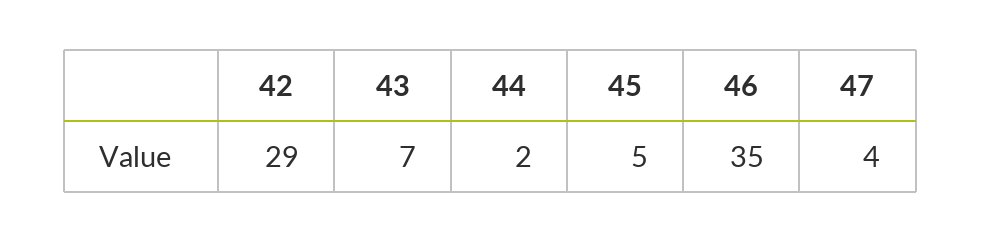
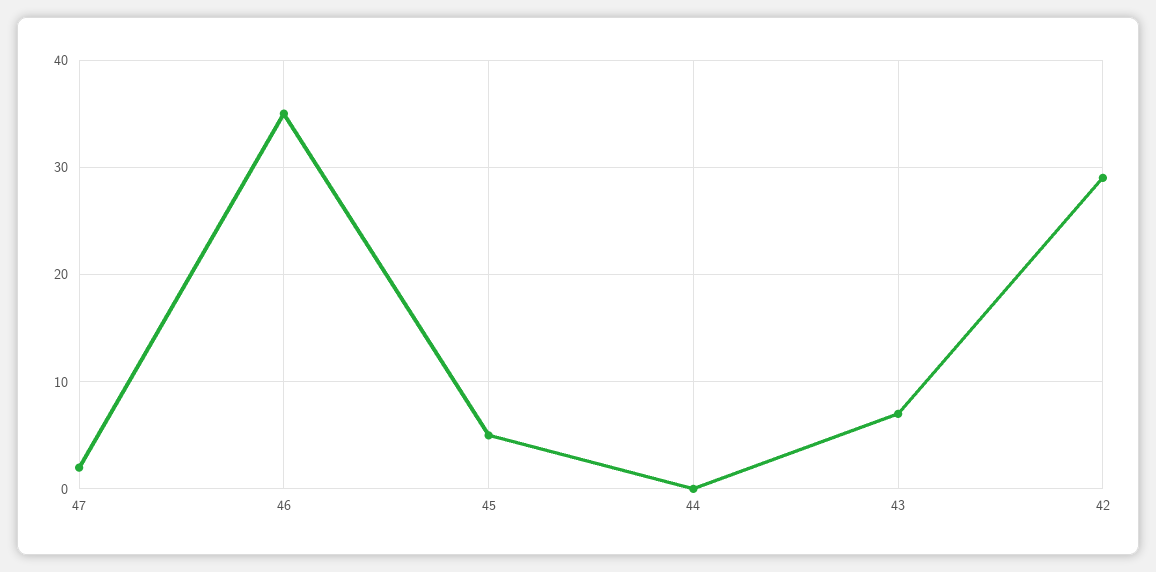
  {
    "42": 29,
    "43": 7,
-   "44": 2,
+   "44": 0,
    "45": 5,
    "46": 35,
-   "47": 4
+   "47": 2
  }

